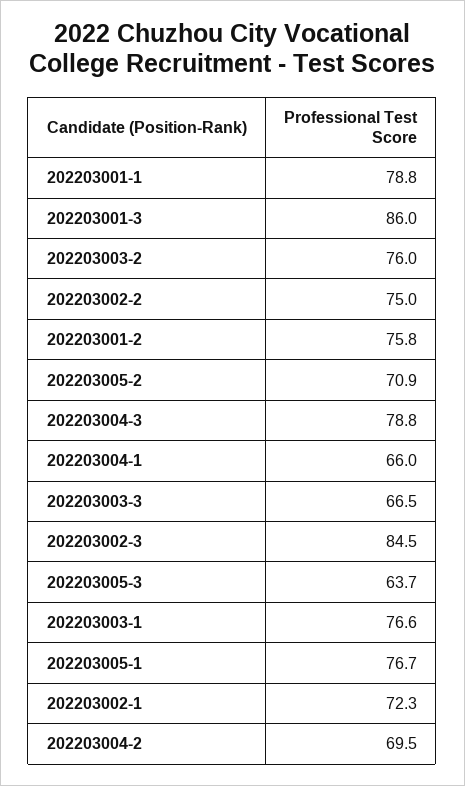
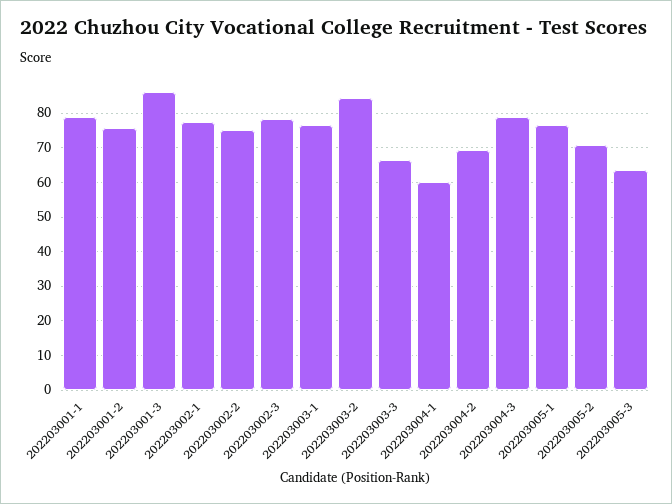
  {
    "202203001-1": 78.8,
    "202203001-3": 86,
-   "202203003-2": 76,
+   "202203003-2": 84,
    "202203002-2": 75,
    "202203001-2": 75.8,
    "202203005-2": 70.9,
    "202203004-3": 78.8,
-   "202203004-1": 66,
+   "202203004-1": 60,
    "202203003-3": 66.5,
-   "202203002-3": 84.5,
+   "202203002-3": 78,
    "202203005-3": 63.7,
    "202203003-1": 76.6,
    "202203005-1": 76.7,
-   "202203002-1": 72.3,
+   "202203002-1": 78,
    "202203004-2": 69.5
  }

